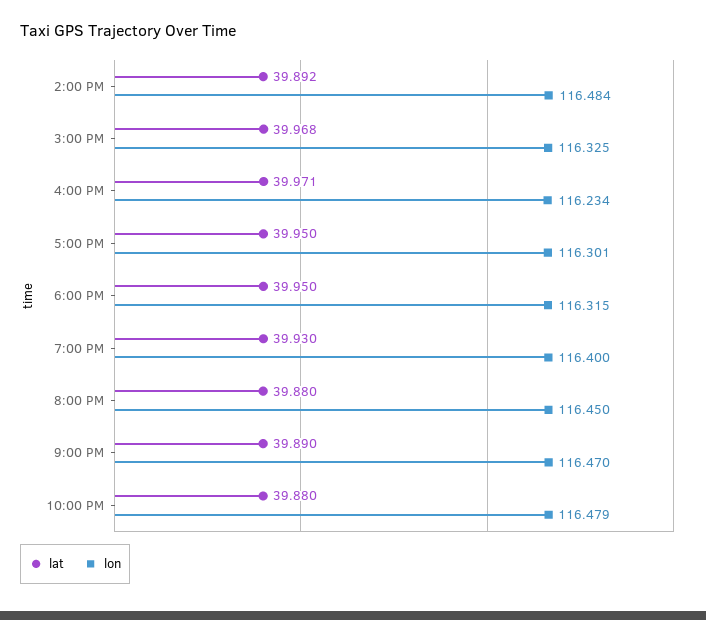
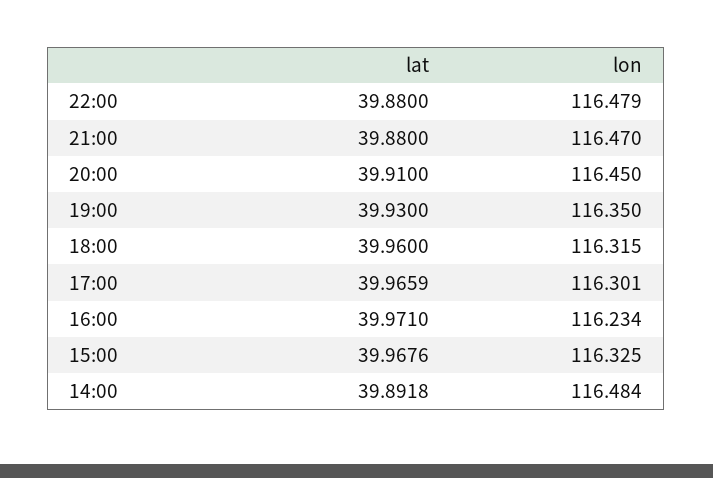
  {
    "lat": {
      "2:00 PM": 39.8918,
      "3:00 PM": 39.9676,
      "4:00 PM": 39.971,
-     "5:00 PM": 39.95,
+     "5:00 PM": 39.9659,
-     "6:00 PM": 39.95,
+     "6:00 PM": 39.96,
      "7:00 PM": 39.93,
-     "8:00 PM": 39.88,
+     "8:00 PM": 39.91,
-     "9:00 PM": 39.89,
+     "9:00 PM": 39.88,
      "10:00 PM": 39.88
    },
    "lon": {
      "2:00 PM": 116.484,
      "3:00 PM": 116.325,
      "4:00 PM": 116.234,
      "5:00 PM": 116.301,
      "6:00 PM": 116.315,
-     "7:00 PM": 116.4,
+     "7:00 PM": 116.35,
      "8:00 PM": 116.45,
      "9:00 PM": 116.47,
      "10:00 PM": 116.479
    }
  }

